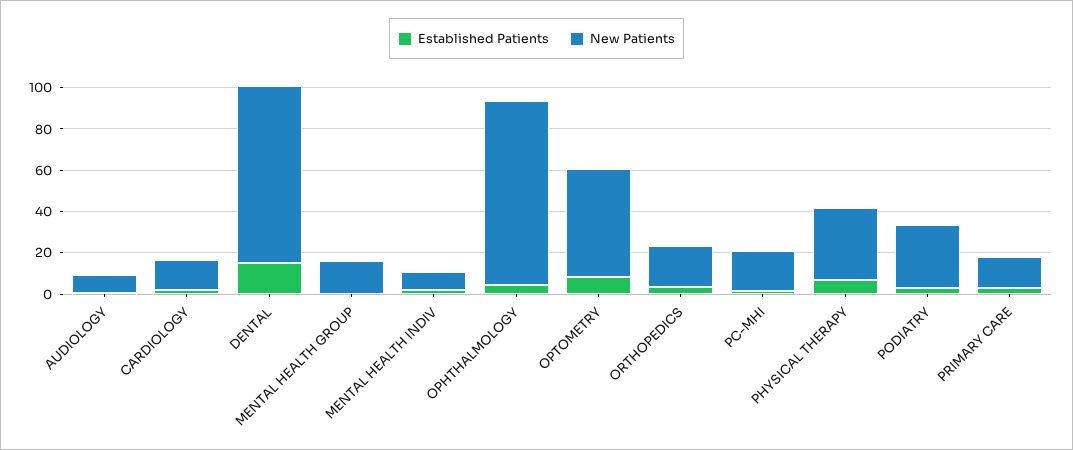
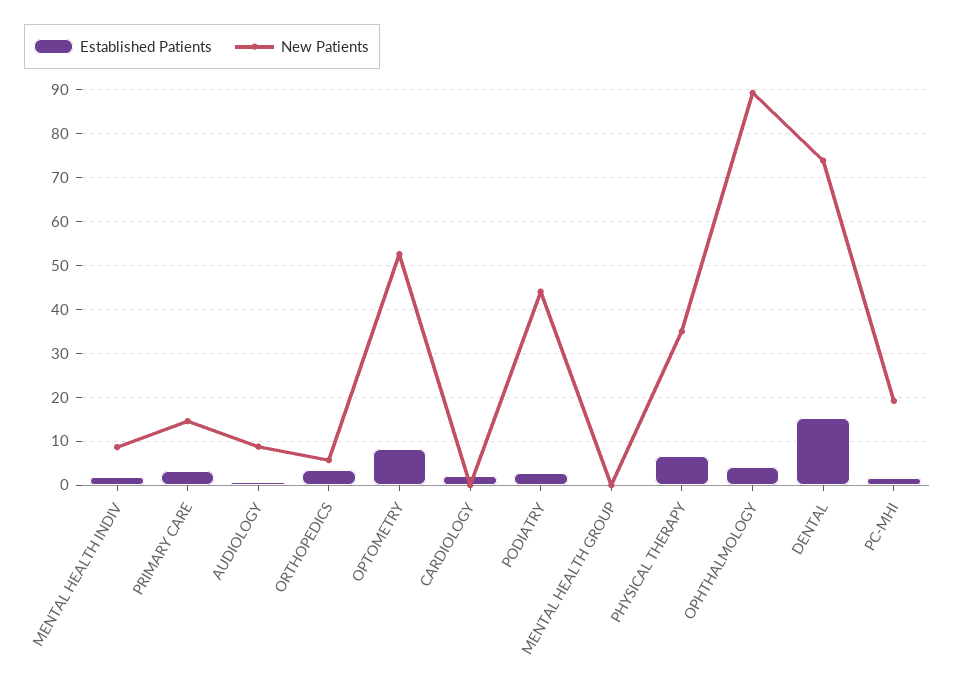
  {
    "Established Patients": {
      "AUDIOLOGY": 0,
      "CARDIOLOGY": 2,
      "DENTAL": 16,
      "MENTAL HEALTH GROUP": 0,
      "MENTAL HEALTH INDIV": 2,
      "OPHTHALMOLOGY": 4,
      "OPTOMETRY": 8,
      "ORTHOPEDICS": 4,
      "PC-MHI": 2,
      "PHYSICAL THERAPY": 6,
      "PODIATRY": 2,
      "PRIMARY CARE": 4
    },
    "New Patients": {
      "AUDIOLOGY": 8,
-     "CARDIOLOGY": 15,
+     "CARDIOLOGY": 0,
-     "DENTAL": 85,
+     "DENTAL": 74,
-     "MENTAL HEALTH GROUP": 15,
+     "MENTAL HEALTH GROUP": 0,
      "MENTAL HEALTH INDIV": 8,
      "OPHTHALMOLOGY": 90,
      "OPTOMETRY": 52,
-     "ORTHOPEDICS": 20,
+     "ORTHOPEDICS": 6,
      "PC-MHI": 20,
      "PHYSICAL THERAPY": 36,
-     "PODIATRY": 30,
+     "PODIATRY": 44,
      "PRIMARY CARE": 14
    }
  }

